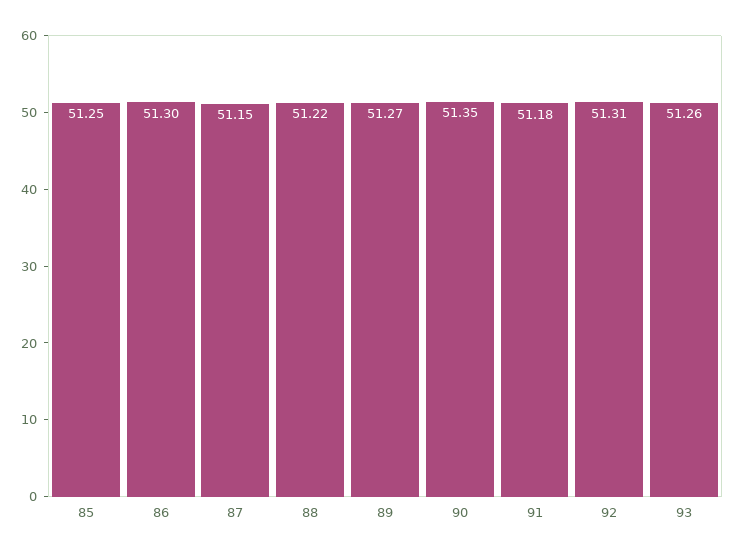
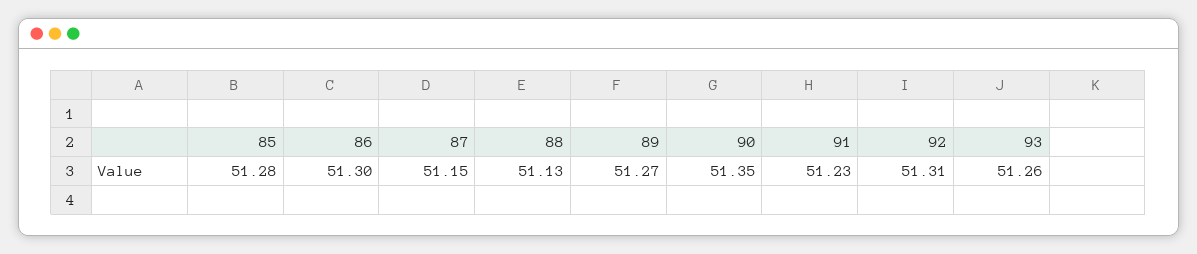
  {
-   "85": 51.25,
+   "85": 51.28,
    "86": 51.3,
    "87": 51.15,
-   "88": 51.22,
+   "88": 51.13,
    "89": 51.27,
    "90": 51.35,
-   "91": 51.18,
+   "91": 51.23,
    "92": 51.31,
    "93": 51.26
  }

